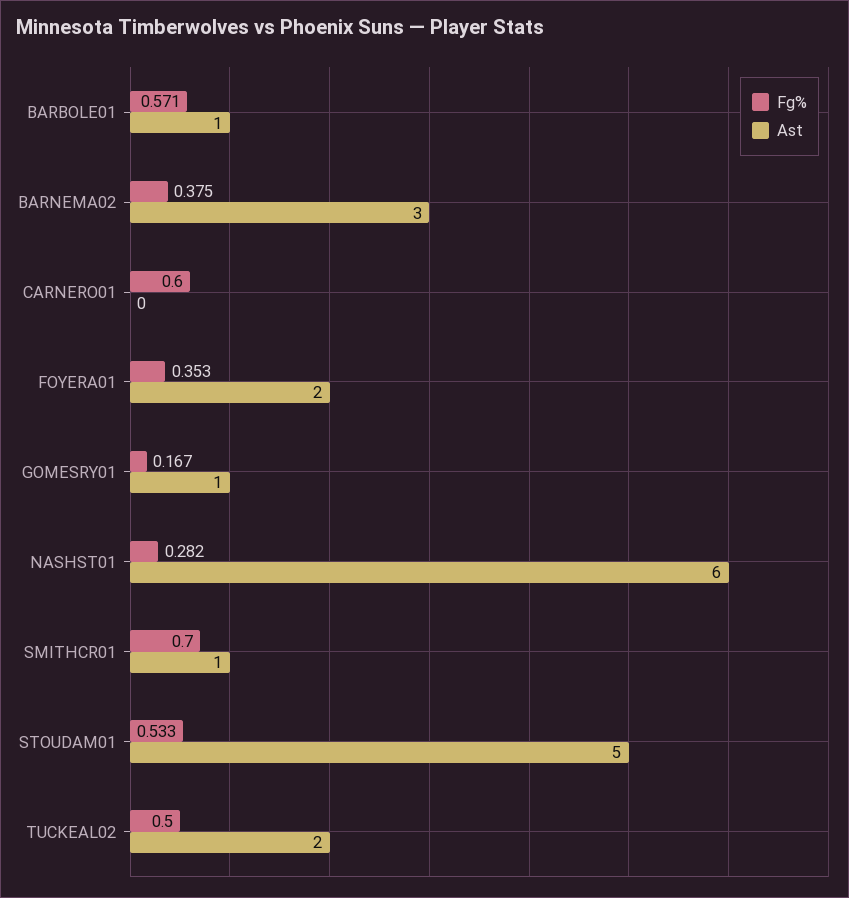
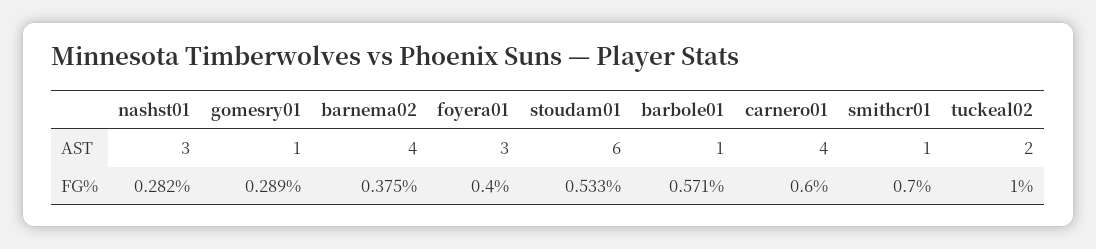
  {
    "Fg%": {
      "BARBOLE01": 0.571,
      "BARNEMA02": 0.375,
      "CARNERO01": 0.6,
-     "FOYERA01": 0.353,
+     "FOYERA01": 0.4,
-     "GOMESRY01": 0.167,
+     "GOMESRY01": 0.289,
      "NASHST01": 0.282,
      "SMITHCR01": 0.7,
      "STOUDAM01": 0.533,
-     "TUCKEAL02": 0.5
+     "TUCKEAL02": 1
    },
    "Ast": {
      "BARBOLE01": 1,
-     "BARNEMA02": 3,
+     "BARNEMA02": 4,
-     "CARNERO01": 0,
+     "CARNERO01": 4,
-     "FOYERA01": 2,
+     "FOYERA01": 3,
      "GOMESRY01": 1,
-     "NASHST01": 6,
+     "NASHST01": 3,
      "SMITHCR01": 1,
-     "STOUDAM01": 5,
+     "STOUDAM01": 6,
      "TUCKEAL02": 2
    }
  }

